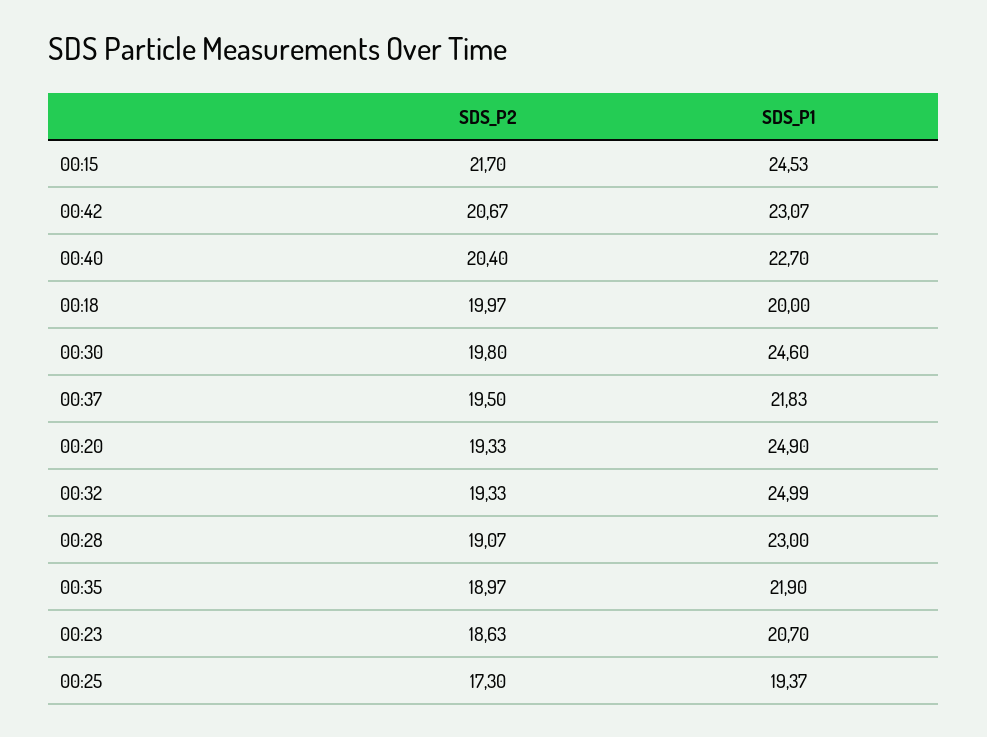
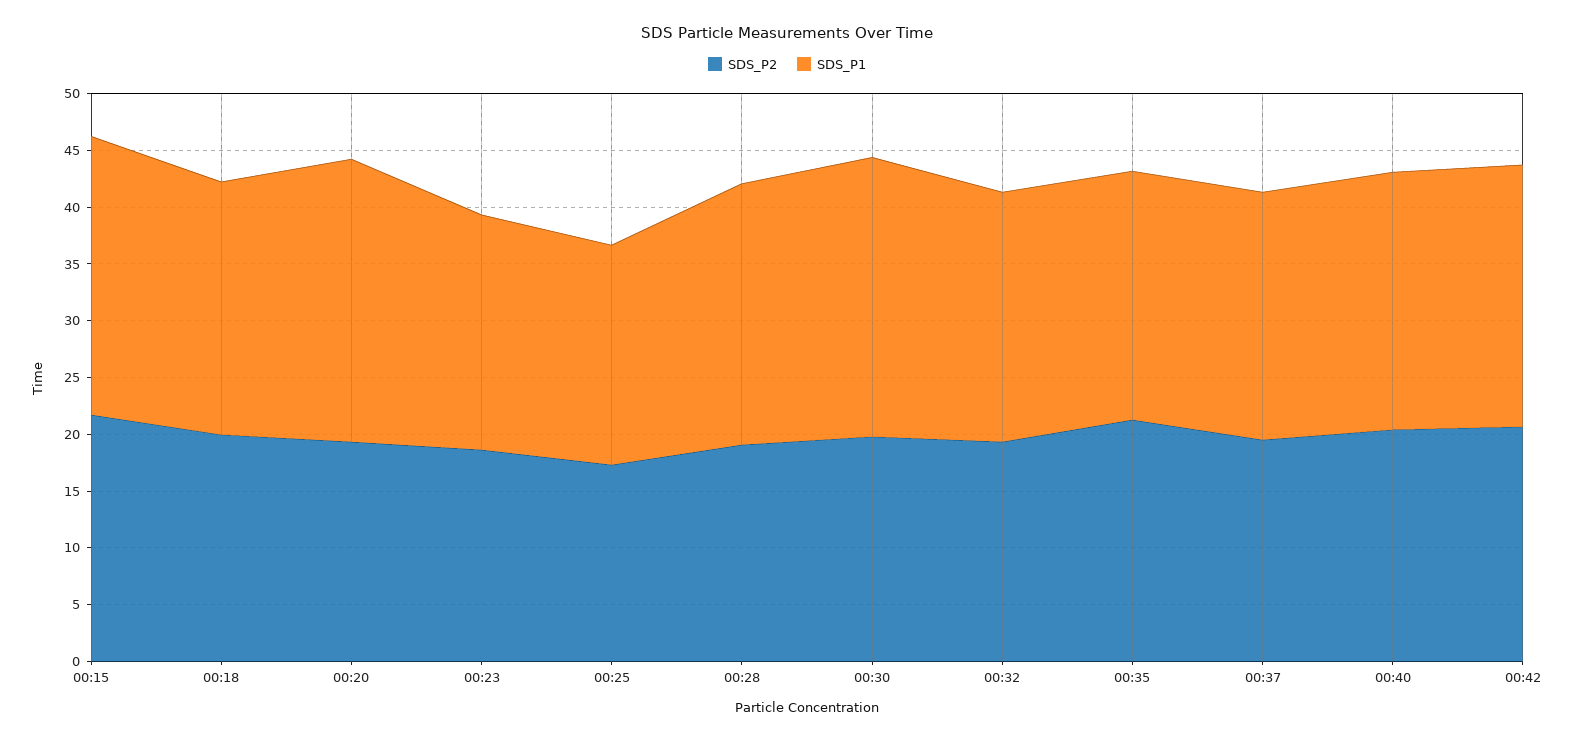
  {
    "SDS_P2": {
      "00:15": 21.7,
      "00:42": 20.67,
      "00:40": 20.4,
      "00:18": 19.97,
      "00:30": 19.8,
      "00:37": 19.5,
      "00:20": 19.33,
      "00:32": 19.33,
      "00:28": 19.07,
-     "00:35": 18.97,
+     "00:35": 21,
      "00:23": 18.63,
      "00:25": 17.3
    },
    "SDS_P1": {
      "00:15": 24.53,
      "00:42": 23.07,
      "00:40": 22.7,
-     "00:18": 20,
+     "00:18": 22,
      "00:30": 24.6,
      "00:37": 21.83,
      "00:20": 24.9,
-     "00:32": 24.99,
+     "00:32": 22,
      "00:28": 23,
      "00:35": 21.9,
      "00:23": 20.7,
      "00:25": 19.37
    }
  }

